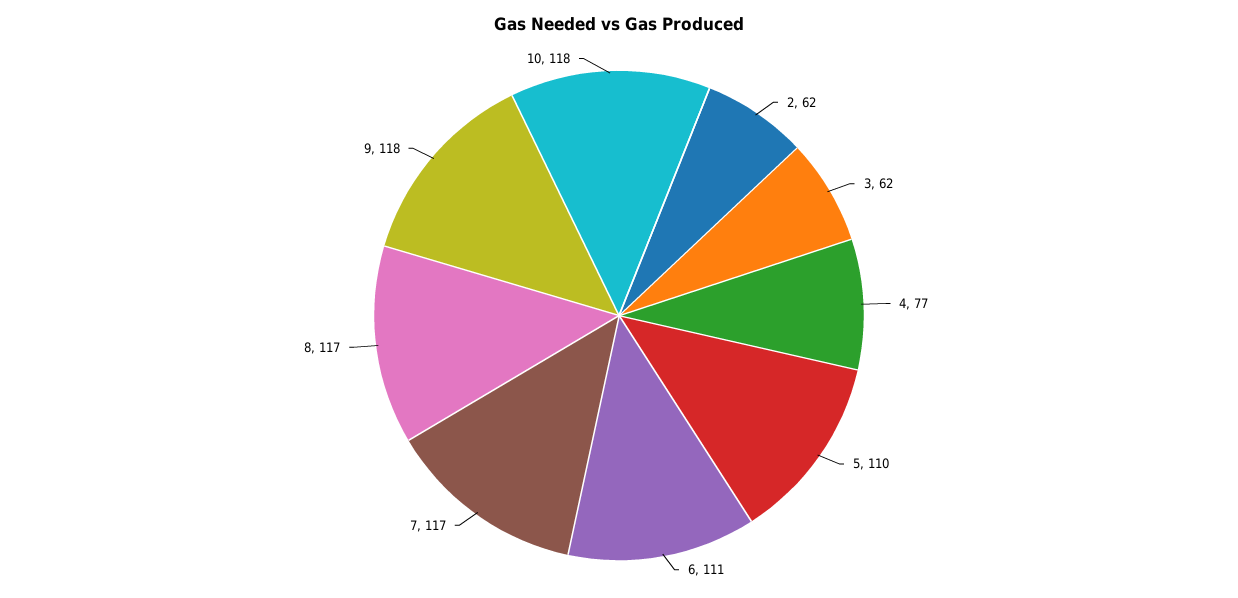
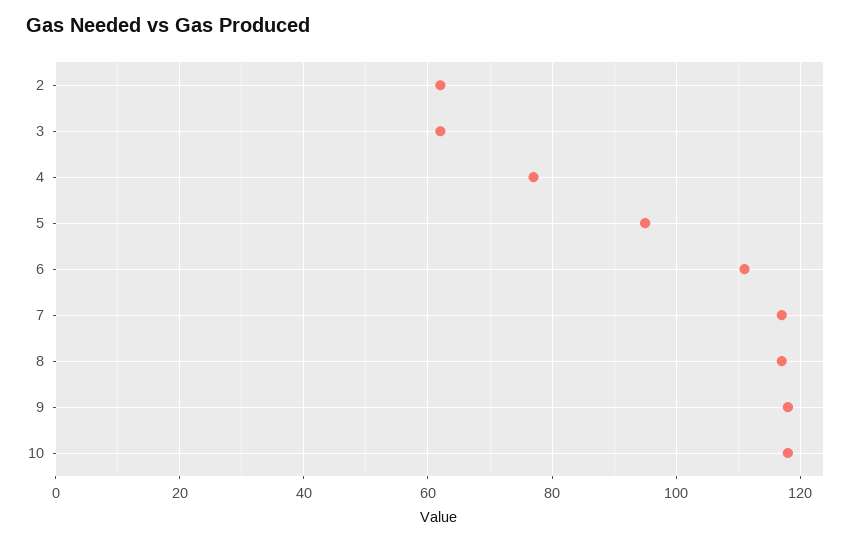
  {
    "2": 62,
    "3": 62,
    "4": 77,
-   "5": 110,
+   "5": 95,
    "6": 111,
    "7": 117,
    "8": 117,
    "9": 118,
    "10": 118
  }

